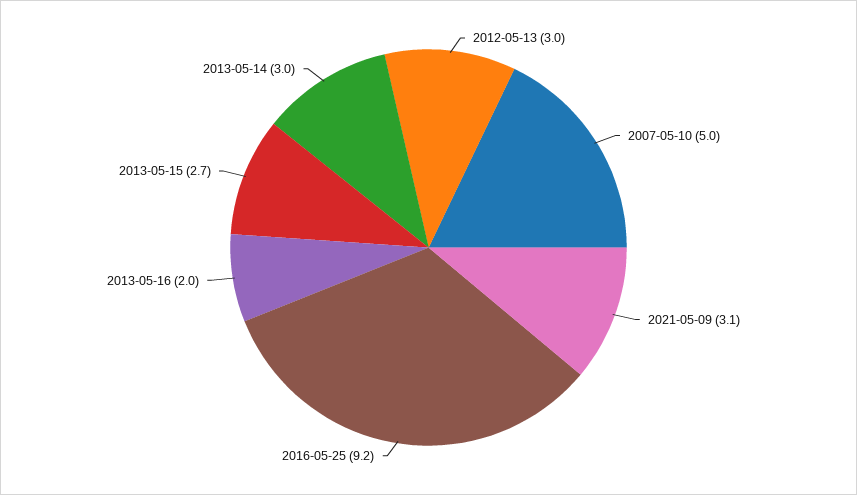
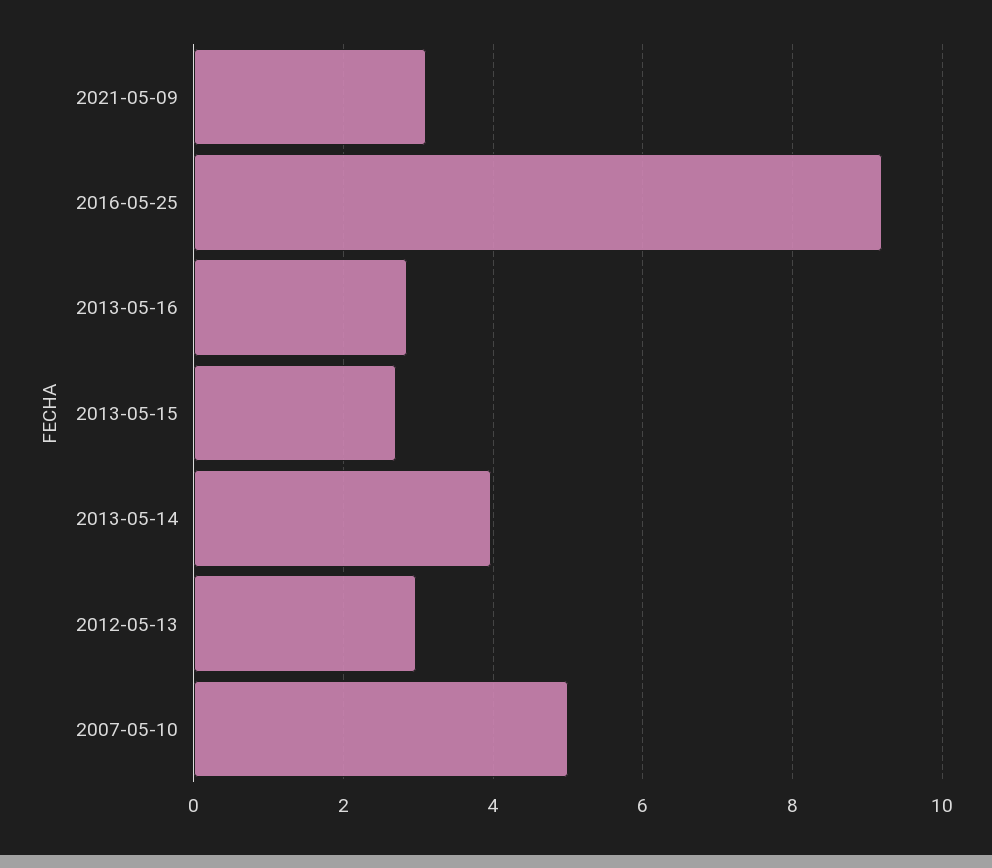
  {
    "2012-05-13": 3,
    "2007-05-10": 5,
    "2021-05-09": 3.1,
    "2016-05-25": 9.2,
-   "2013-05-16": 2,
+   "2013-05-16": 2.8,
    "2013-05-15": 2.7,
-   "2013-05-14": 3
+   "2013-05-14": 4
  }

